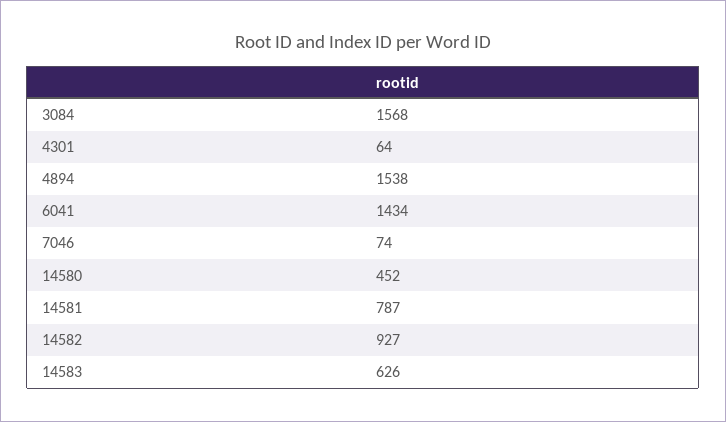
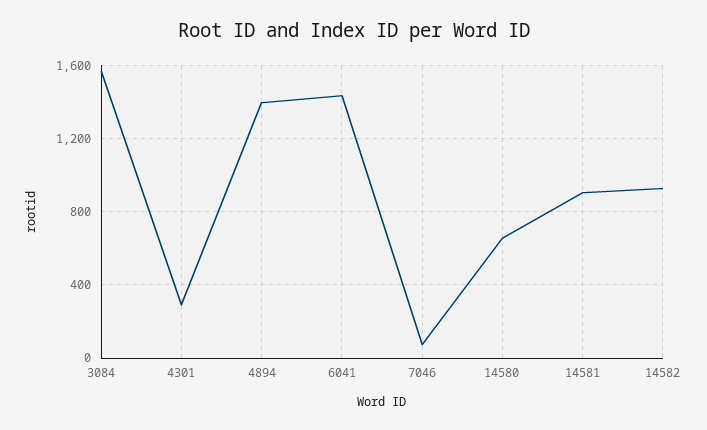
  {
    "3084": 1568,
-   "4301": 64,
+   "4301": 300,
-   "4894": 1538,
+   "4894": 1400,
    "6041": 1434,
    "7046": 74,
-   "14580": 452,
+   "14580": 650,
-   "14581": 787,
+   "14581": 900,
-   "14582": 927,
+   "14582": 927
-   "14583": 626
  }

